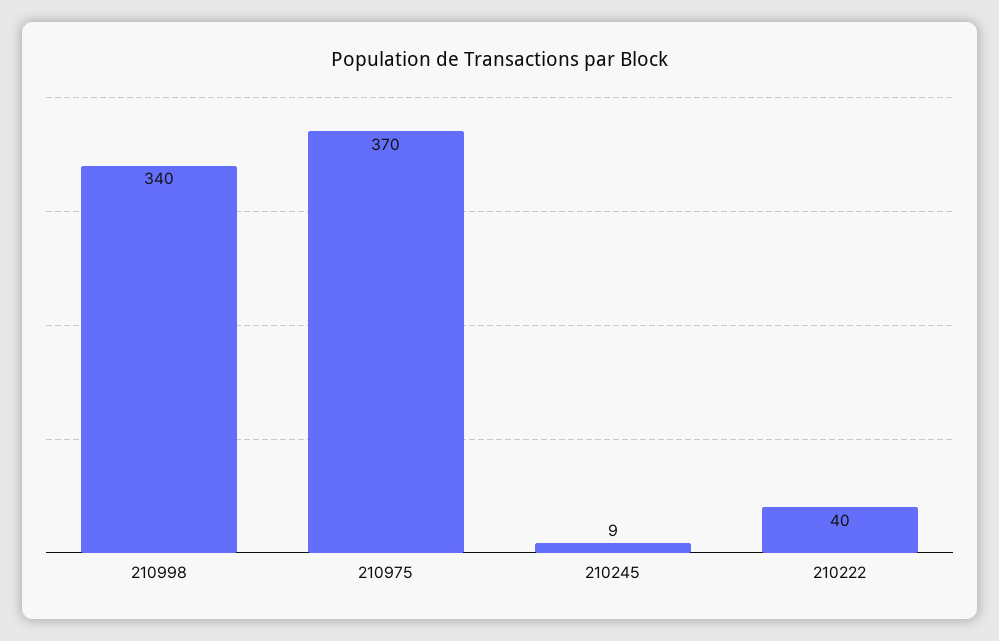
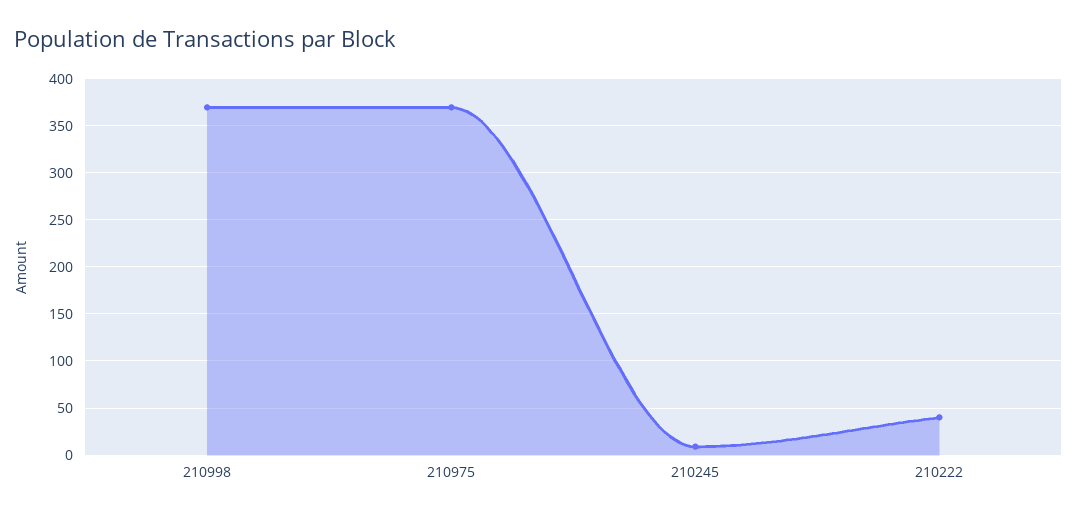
  {
-   "210998": 340,
+   "210998": 370,
    "210975": 370,
    "210245": 9,
    "210222": 40
  }

